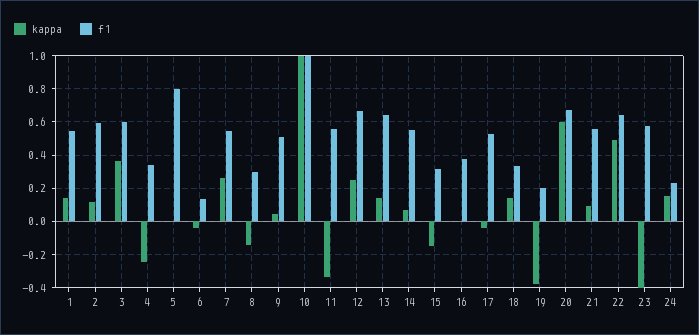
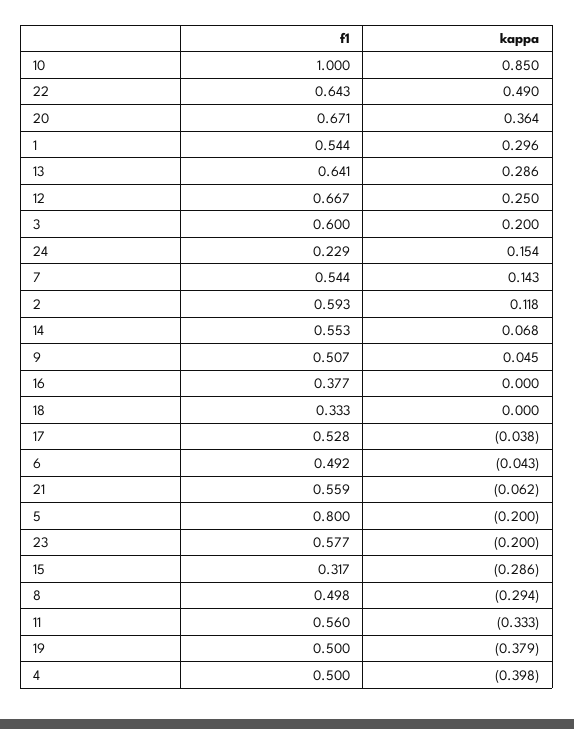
  {
    "kappa": {
-     "1": 0.15,
+     "1": 0.296,
      "2": 0.118,
-     "3": 0.35,
+     "3": 0.2,
-     "4": -0.25,
+     "4": -0.398,
-     "5": 0,
+     "5": -0.2,
      "6": -0.043,
-     "7": 0.25,
+     "7": 0.143,
-     "8": -0.15,
+     "8": -0.294,
      "9": 0.045,
-     "10": 1,
+     "10": 0.85,
      "11": -0.333,
      "12": 0.25,
-     "13": 0.15,
+     "13": 0.286,
      "14": 0.068,
-     "15": -0.15,
+     "15": -0.286,
      "16": 0,
      "17": -0.038,
-     "18": 0.15,
+     "18": 0,
      "19": -0.379,
-     "20": 0.6,
+     "20": 0.364,
-     "21": 0.1,
+     "21": -0.062,
      "22": 0.49,
-     "23": -0.4,
+     "23": -0.2,
      "24": 0.154
    },
    "f1": {
      "1": 0.544,
      "2": 0.593,
      "3": 0.6,
-     "4": 0.35,
+     "4": 0.5,
      "5": 0.8,
-     "6": 0.15,
+     "6": 0.492,
      "7": 0.544,
-     "8": 0.3,
+     "8": 0.498,
      "9": 0.507,
      "10": 1,
      "11": 0.56,
      "12": 0.667,
      "13": 0.641,
      "14": 0.553,
      "15": 0.317,
      "16": 0.377,
      "17": 0.528,
      "18": 0.333,
-     "19": 0.2,
+     "19": 0.5,
      "20": 0.671,
      "21": 0.559,
      "22": 0.643,
      "23": 0.577,
      "24": 0.229
    }
  }

